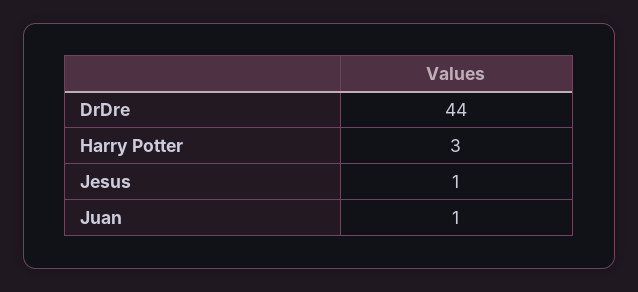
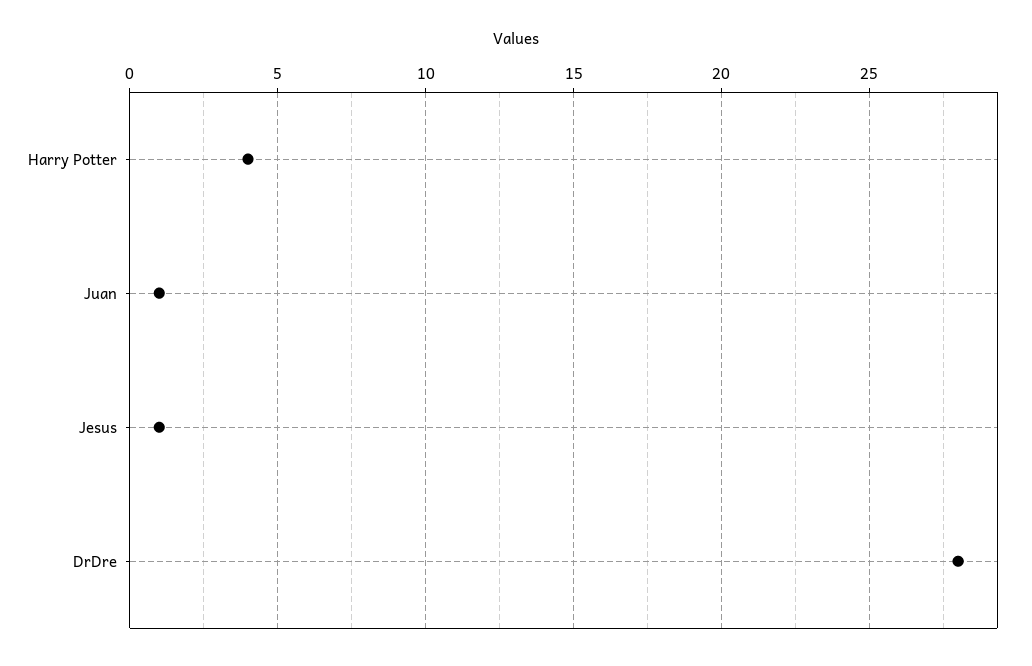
  {
-   "DrDre": 44,
+   "DrDre": 28,
-   "Harry Potter": 3,
+   "Harry Potter": 4,
    "Jesus": 1,
    "Juan": 1
  }

